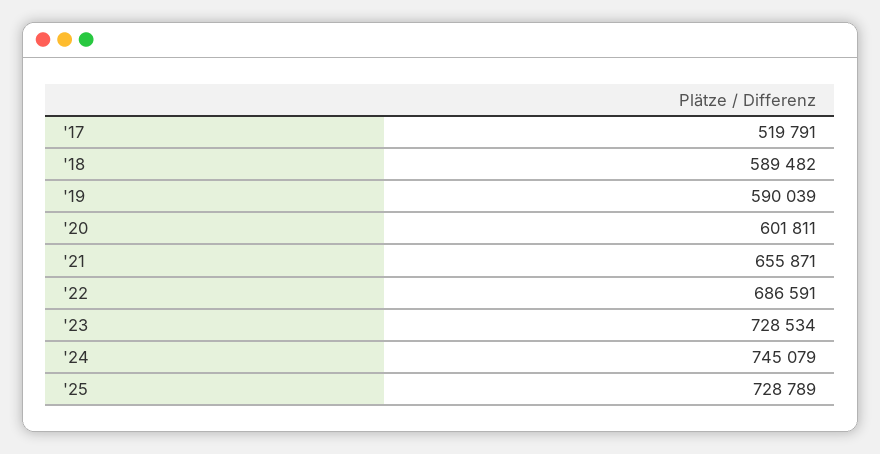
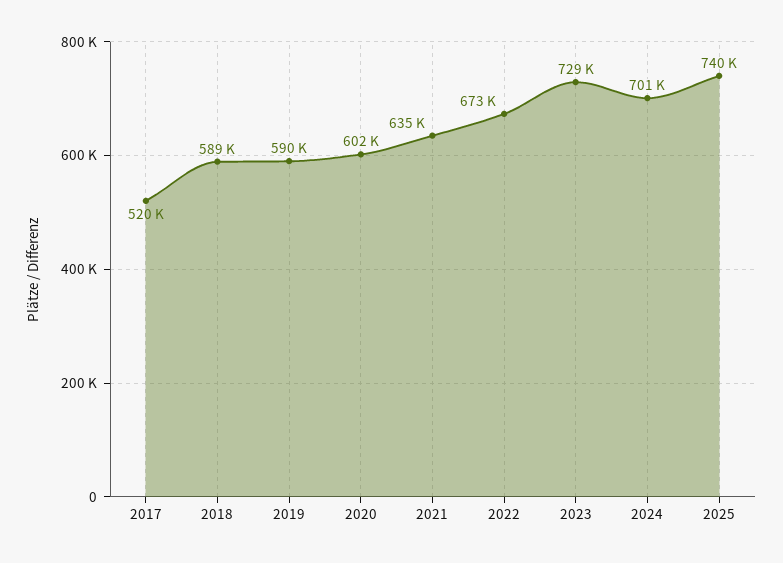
  {
    "'17": 519791,
    "'18": 589482,
    "'19": 590039,
    "'20": 601811,
-   "'21": 655871,
+   "'21": 635000,
-   "'22": 686591,
+   "'22": 673000,
    "'23": 728534,
-   "'24": 745079,
+   "'24": 701000,
-   "'25": 728789
+   "'25": 740000
  }

